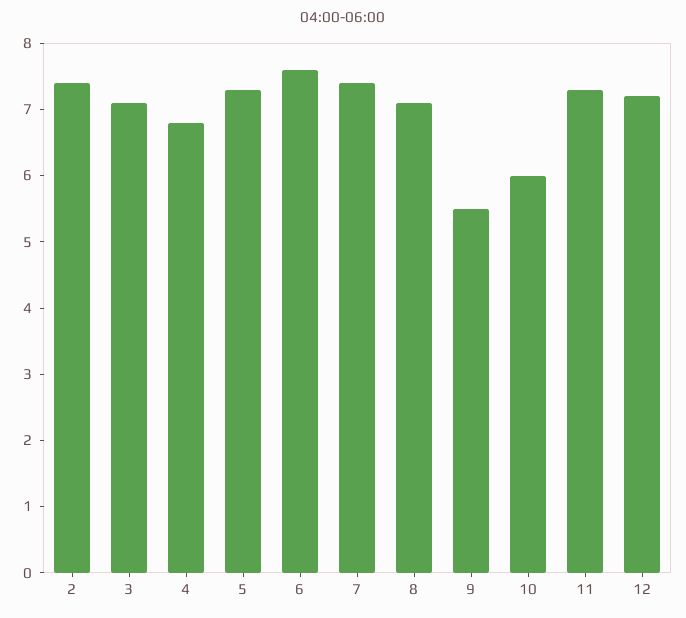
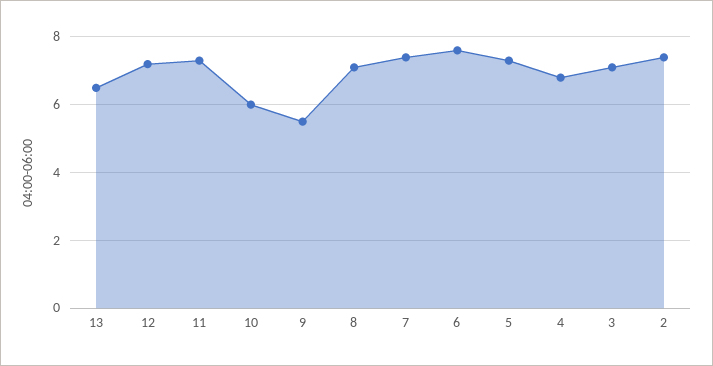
  {
    "2": 7.5,
    "3": 7,
    "4": 7,
    "5": 7.5,
    "6": 7.5,
    "7": 7.5,
    "8": 7,
    "9": 5.5,
    "10": 6,
    "11": 7.5,
-   "12": 7
+   "12": 7,
+   "13": 6.5
  }

